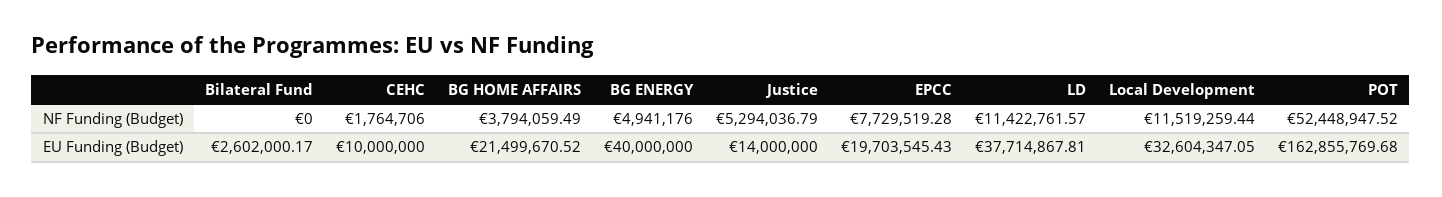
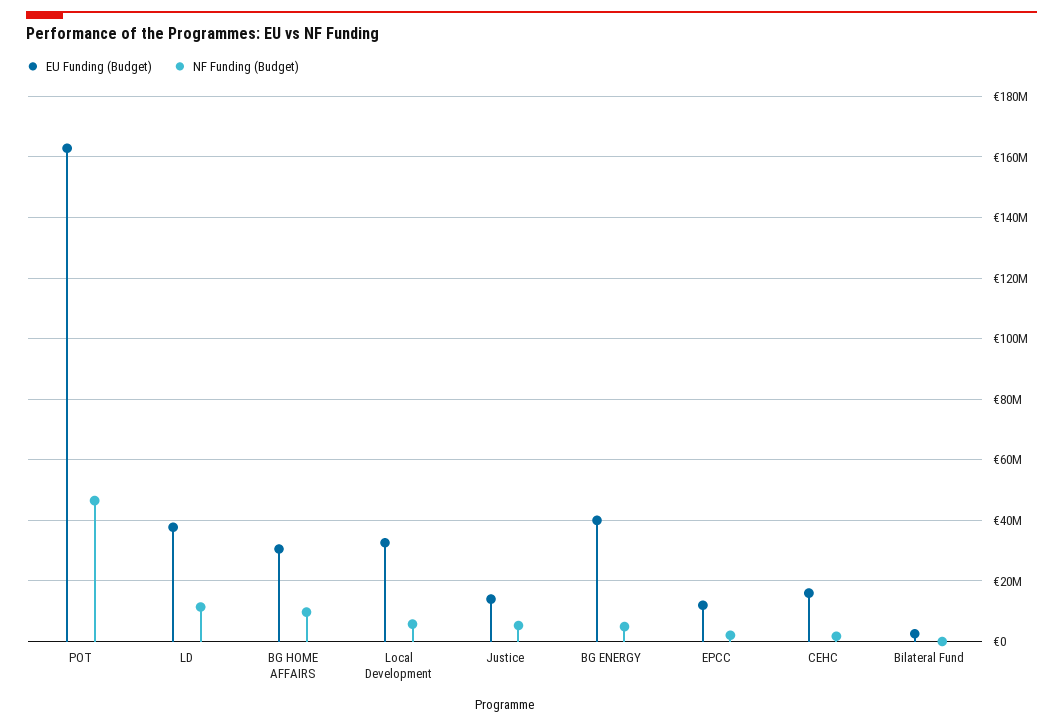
  {
    "NF Funding (Budget)": {
      "Bilateral Fund": 0,
      "CEHC": 1764706,
-     "BG HOME AFFAIRS": 3794059.49,
+     "BG HOME AFFAIRS": 10000000,
      "BG ENERGY": 4941176,
      "Justice": 5294036.79,
-     "EPCC": 7729519.28,
+     "EPCC": 2000000,
      "LD": 11422761.57,
-     "Local Development": 11519259.44,
+     "Local Development": 6000000,
-     "POT": 52448947.52
+     "POT": 46000000
    },
    "EU Funding (Budget)": {
      "Bilateral Fund": 2602000.17,
-     "CEHC": 10000000,
+     "CEHC": 16000000,
-     "BG HOME AFFAIRS": 21499670.52,
+     "BG HOME AFFAIRS": 30000000,
      "BG ENERGY": 40000000,
      "Justice": 14000000,
-     "EPCC": 19703545.43,
+     "EPCC": 12000000,
      "LD": 37714867.81,
      "Local Development": 32604347.05,
      "POT": 162855769.68
    }
  }

